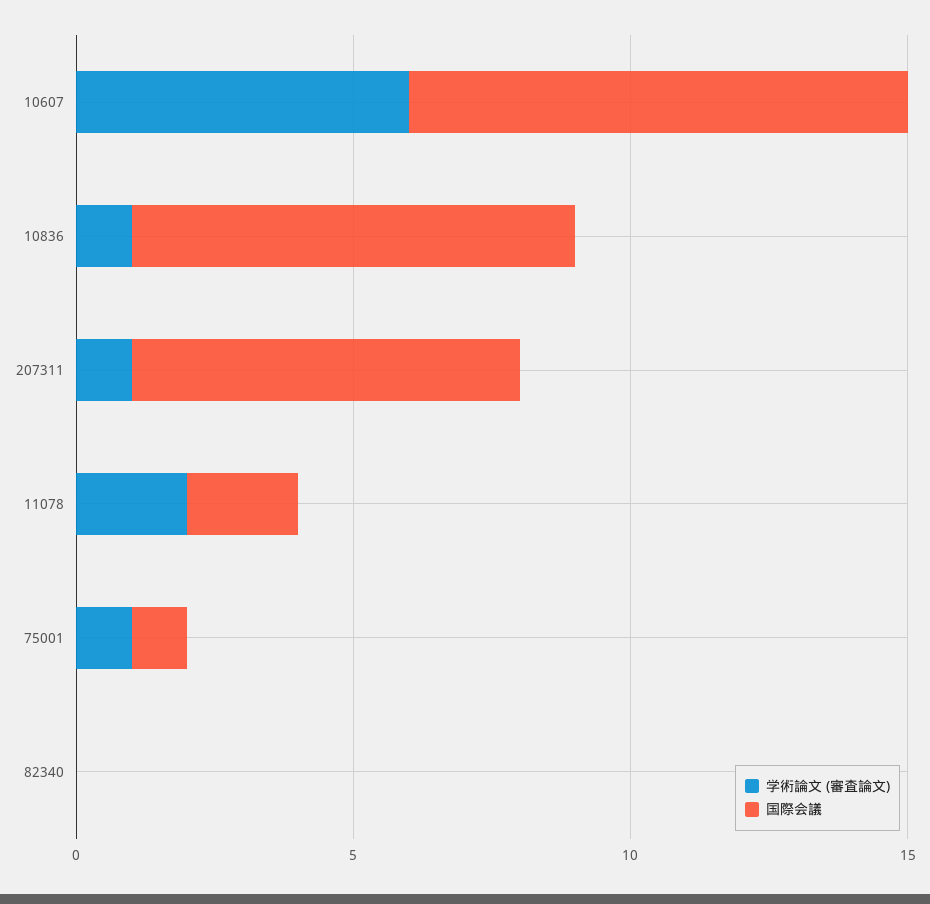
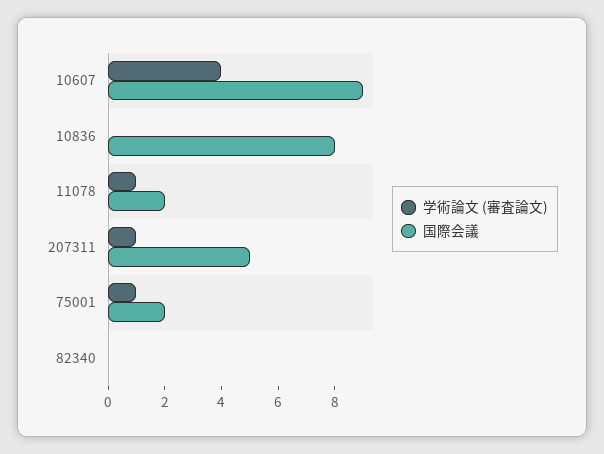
  {
    "学術論文 (審査論文)": {
-     "10607": 6,
+     "10607": 4,
-     "10836": 1,
+     "10836": 0,
      "207311": 1,
-     "11078": 2,
+     "11078": 1,
      "75001": 1,
      "82340": 0
    },
    "国際会議": {
      "10607": 9,
      "10836": 8,
-     "207311": 7,
+     "207311": 5,
      "11078": 2,
-     "75001": 1,
+     "75001": 2,
      "82340": 0
    }
  }

